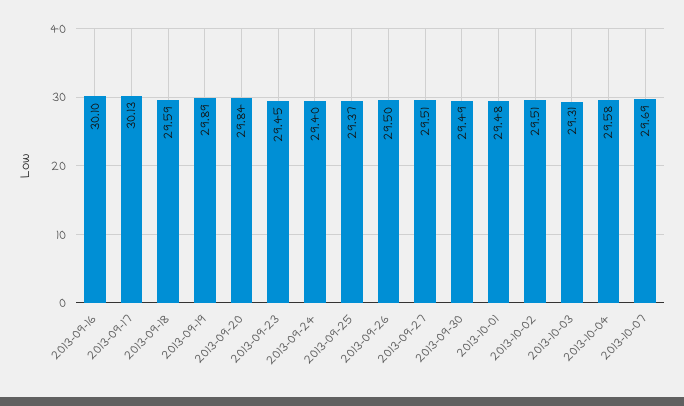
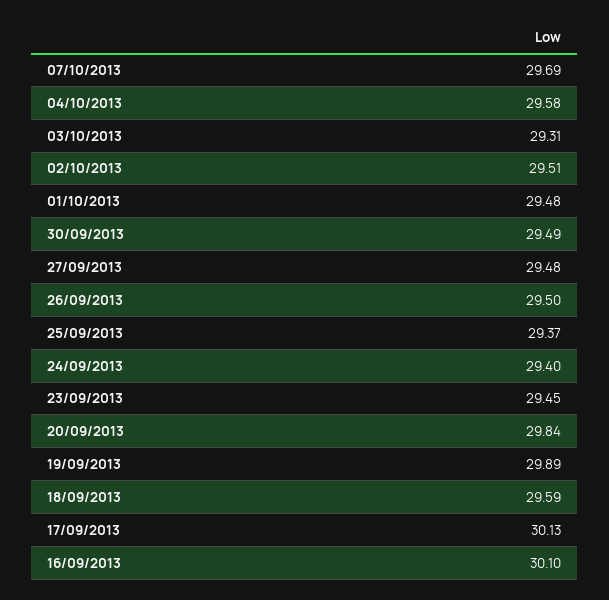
  {
    "2013-09-16": 30.1,
    "2013-09-17": 30.13,
    "2013-09-18": 29.59,
    "2013-09-19": 29.89,
    "2013-09-20": 29.84,
    "2013-09-23": 29.45,
    "2013-09-24": 29.4,
    "2013-09-25": 29.37,
    "2013-09-26": 29.5,
-   "2013-09-27": 29.51,
+   "2013-09-27": 29.48,
    "2013-09-30": 29.49,
    "2013-10-01": 29.48,
    "2013-10-02": 29.51,
    "2013-10-03": 29.31,
    "2013-10-04": 29.58,
    "2013-10-07": 29.69
  }

